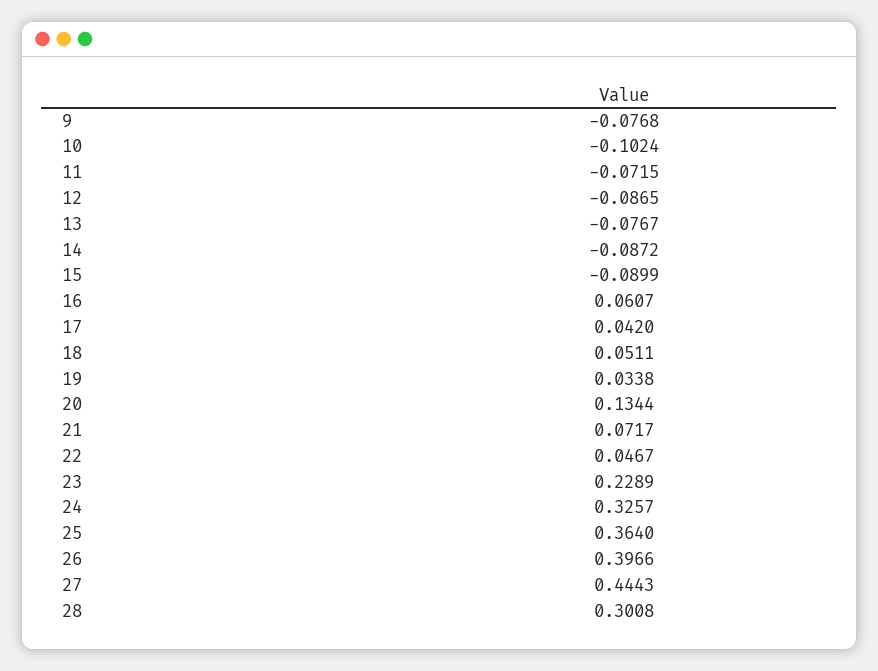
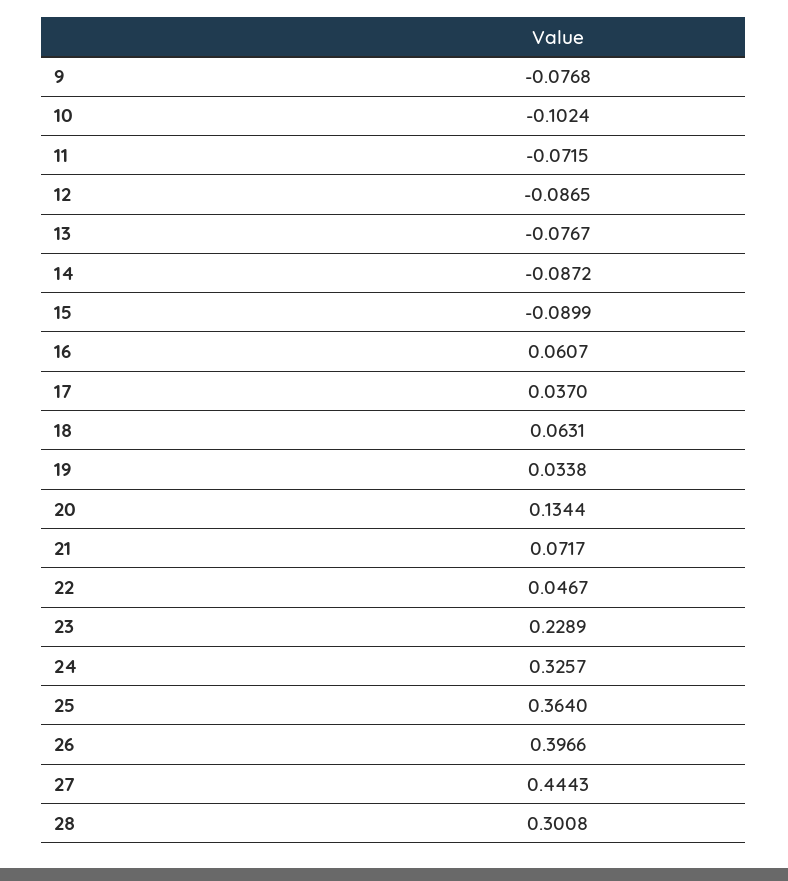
  {
    "9": -0.0768,
    "10": -0.1024,
    "11": -0.0715,
    "12": -0.0865,
    "13": -0.0767,
    "14": -0.0872,
    "15": -0.0899,
    "16": 0.0607,
-   "17": 0.042,
+   "17": 0.037,
-   "18": 0.0511,
+   "18": 0.0631,
    "19": 0.0338,
    "20": 0.1344,
    "21": 0.0717,
    "22": 0.0467,
    "23": 0.2289,
    "24": 0.3257,
    "25": 0.364,
    "26": 0.3966,
    "27": 0.4443,
    "28": 0.3008
  }

